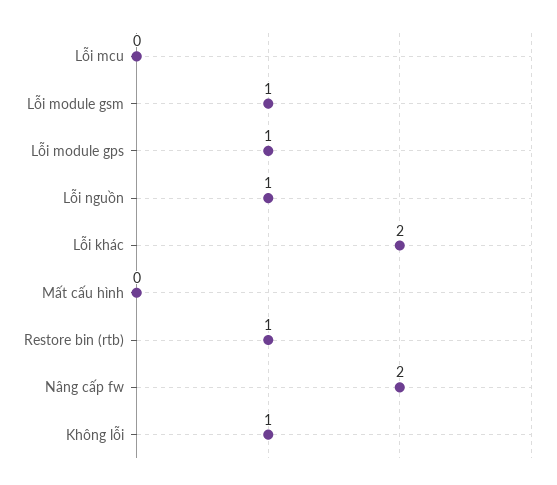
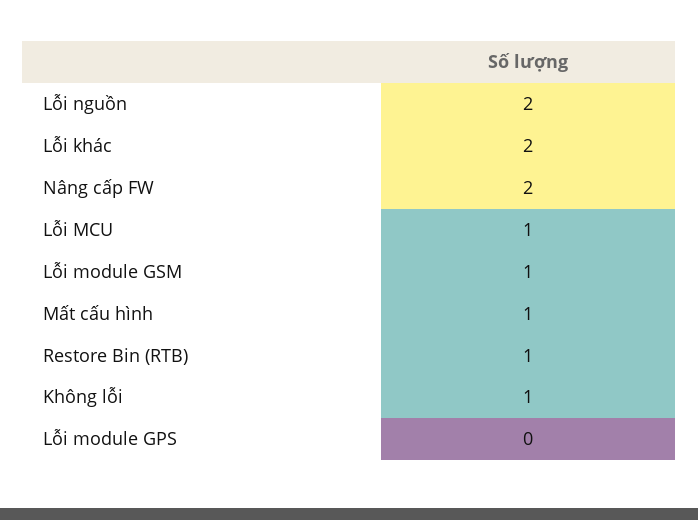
  {
-   "Lỗi mcu": 0,
+   "Lỗi mcu": 1,
    "Lỗi module gsm": 1,
-   "Lỗi module gps": 1,
+   "Lỗi module gps": 0,
-   "Lỗi nguồn": 1,
+   "Lỗi nguồn": 2,
    "Lỗi khác": 2,
-   "Mất cấu hình": 0,
+   "Mất cấu hình": 1,
    "Restore bin (rtb)": 1,
    "Nâng cấp fw": 2,
    "Không lỗi": 1
  }

